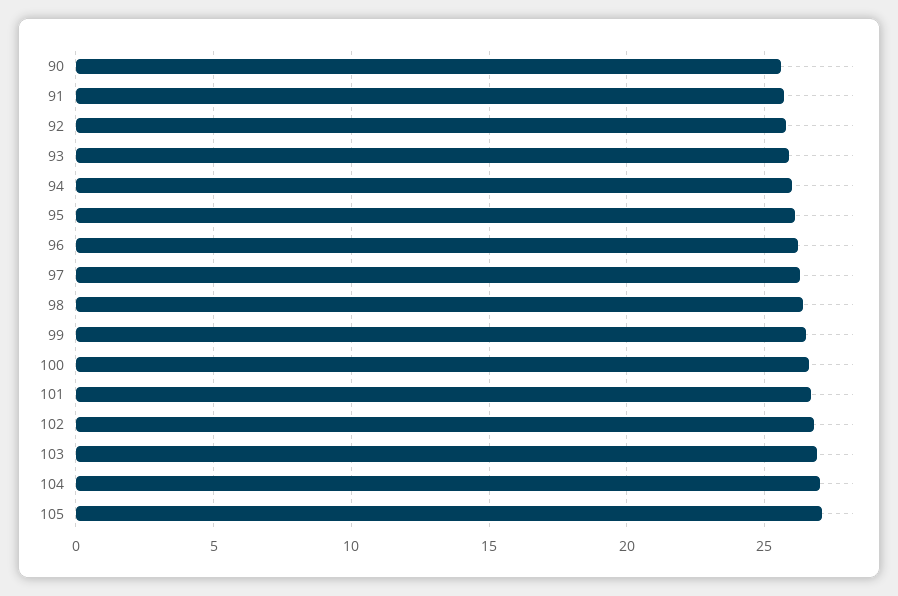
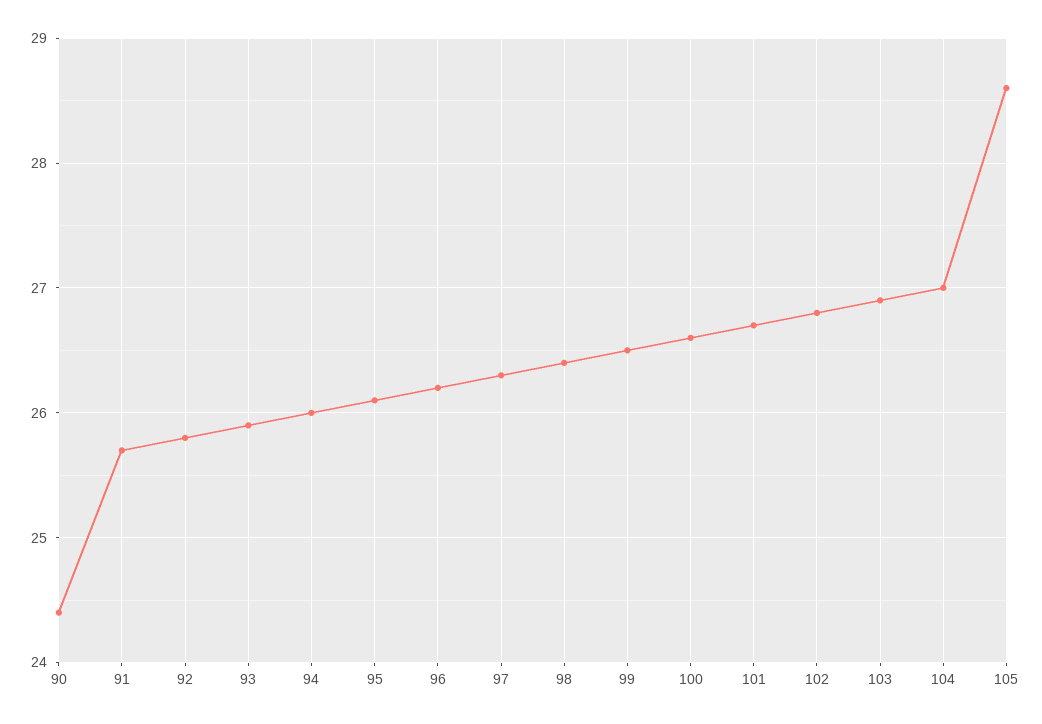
  {
-   "90": 25.5,
+   "90": 24.4,
    "91": 25.7,
    "92": 25.8,
    "93": 25.9,
    "94": 26,
    "95": 26.1,
    "96": 26.2,
    "97": 26.3,
    "98": 26.4,
    "99": 26.5,
    "100": 26.6,
    "101": 26.7,
    "102": 26.8,
    "103": 26.9,
    "104": 27,
-   "105": 27
+   "105": 28.6
  }

